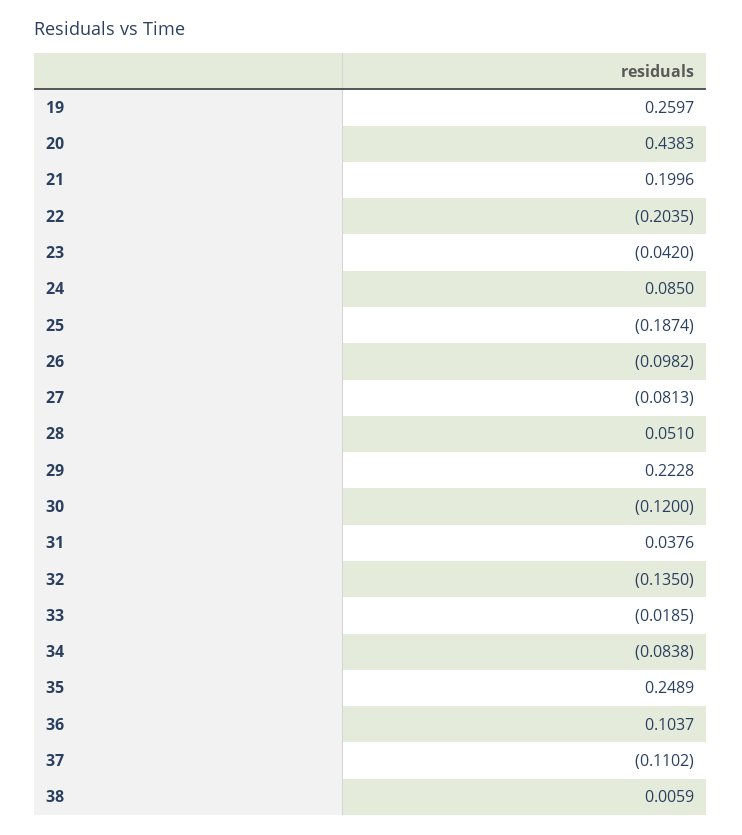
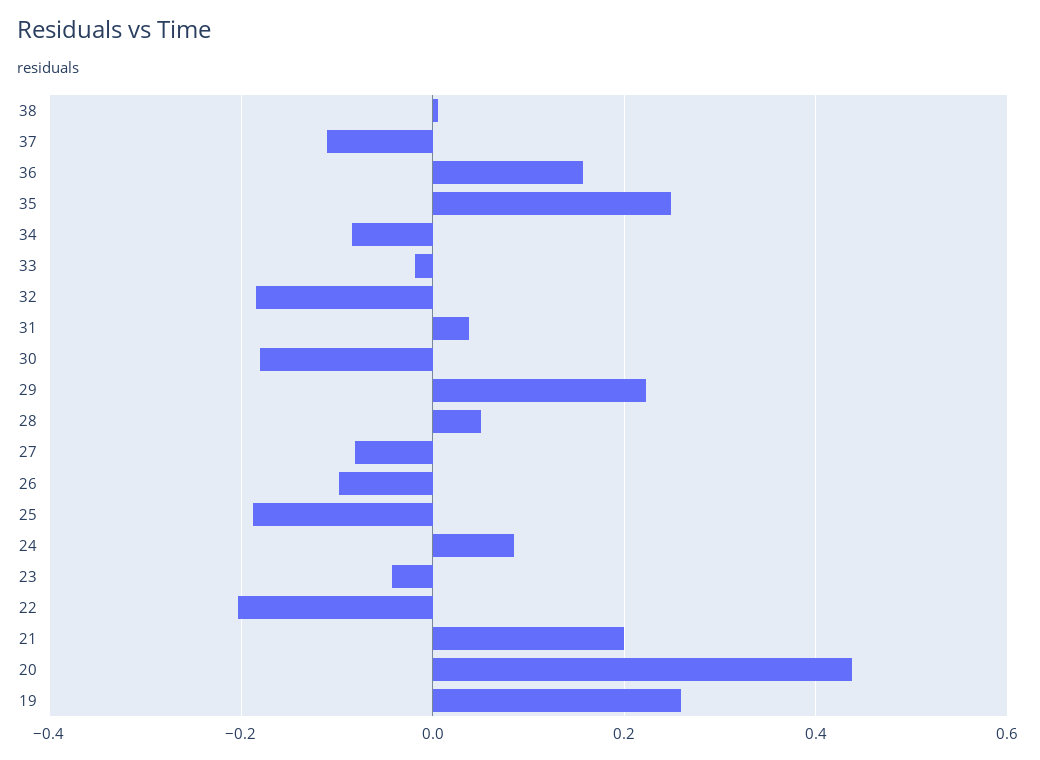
  {
    "19": 0.2597,
    "20": 0.4383,
    "21": 0.1996,
    "22": -0.2035,
    "23": -0.042,
    "24": 0.085,
    "25": -0.1874,
    "26": -0.0982,
    "27": -0.0813,
    "28": 0.051,
    "29": 0.2228,
-   "30": -0.12,
+   "30": -0.18,
    "31": 0.0376,
-   "32": -0.135,
+   "32": -0.18,
    "33": -0.0185,
    "34": -0.0838,
    "35": 0.2489,
-   "36": 0.1037,
+   "36": 0.16,
    "37": -0.1102,
    "38": 0.0059
  }

